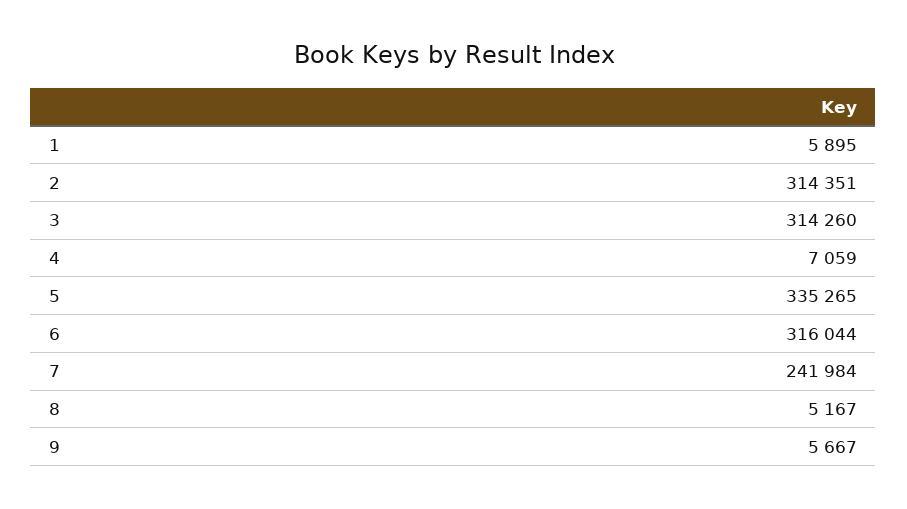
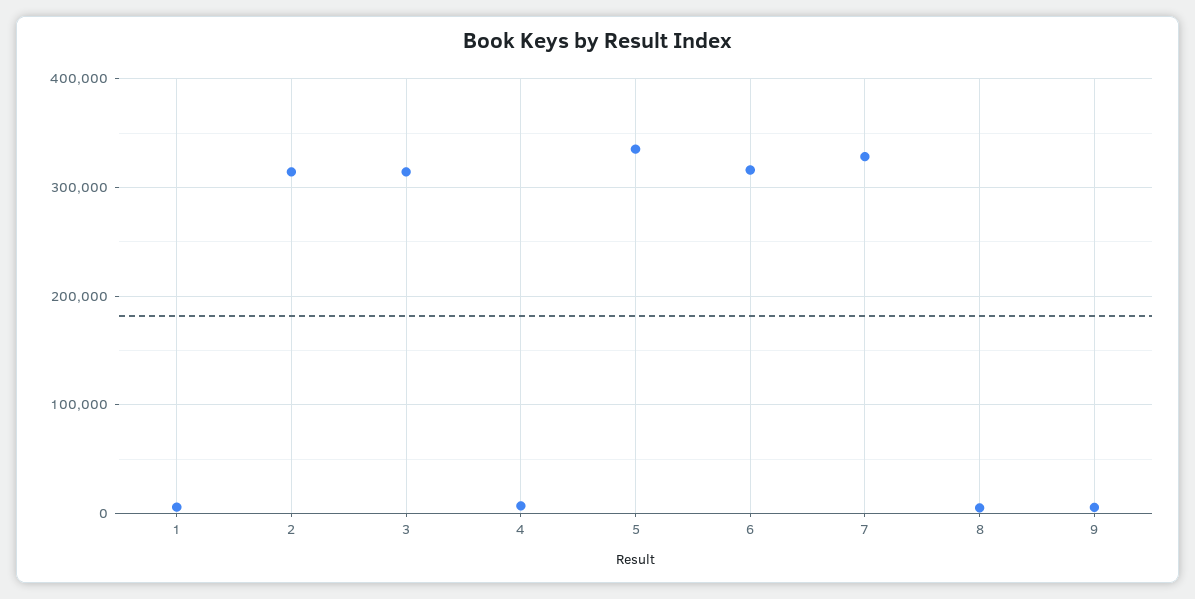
  {
    "1": 5895,
    "2": 314351,
    "3": 314260,
    "4": 7059,
    "5": 335265,
    "6": 316044,
-   "7": 241984,
+   "7": 330000,
    "8": 5167,
    "9": 5667
  }

